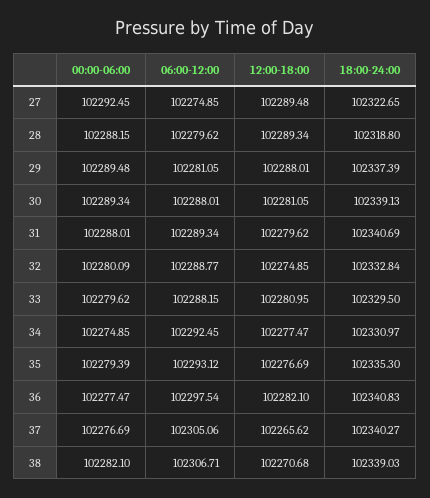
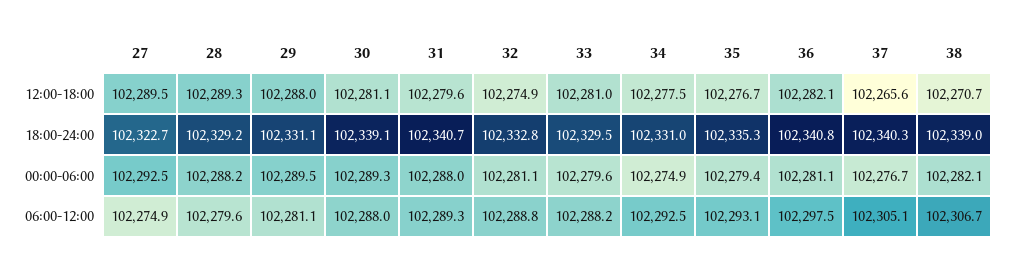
  {
    "00:00-06:00": {
      "27": 102292.45,
      "28": 102288.15,
      "29": 102289.48,
      "30": 102289.34,
      "31": 102288.01,
-     "32": 102280.09,
+     "32": 102281.1,
      "33": 102279.62,
      "34": 102274.85,
      "35": 102279.39,
-     "36": 102277.47,
+     "36": 102281.1,
      "37": 102276.69,
      "38": 102282.1
    },
    "06:00-12:00": {
      "27": 102274.85,
      "28": 102279.62,
      "29": 102281.05,
      "30": 102288.01,
      "31": 102289.34,
      "32": 102288.77,
      "33": 102288.15,
      "34": 102292.45,
      "35": 102293.12,
      "36": 102297.54,
      "37": 102305.06,
      "38": 102306.71
    },
    "12:00-18:00": {
      "27": 102289.48,
      "28": 102289.34,
      "29": 102288.01,
      "30": 102281.05,
      "31": 102279.62,
      "32": 102274.85,
      "33": 102280.95,
      "34": 102277.47,
      "35": 102276.69,
      "36": 102282.1,
      "37": 102265.62,
      "38": 102270.68
    },
    "18:00-24:00": {
      "27": 102322.65,
-     "28": 102318.8,
+     "28": 102329.2,
-     "29": 102337.39,
+     "29": 102331.1,
      "30": 102339.13,
      "31": 102340.69,
      "32": 102332.84,
      "33": 102329.5,
      "34": 102330.97,
      "35": 102335.3,
      "36": 102340.83,
      "37": 102340.27,
      "38": 102339.03
    }
  }

